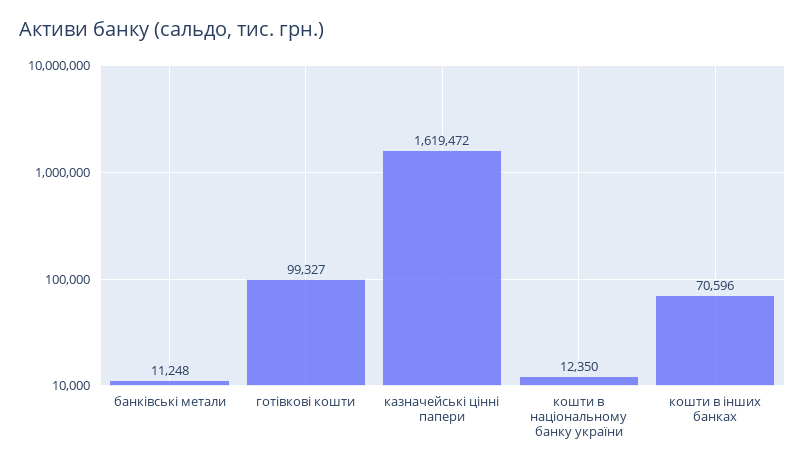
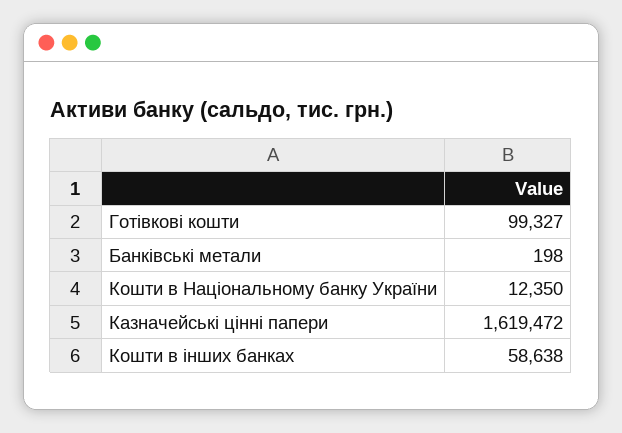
  {
-   "банківські метали": 11248,
+   "банківські метали": 198,
    "готівкові кошти": 99327,
    "казначейські цінні папери": 1619472,
    "кошти в національному банку україни": 12350,
-   "кошти в інших банках": 70596
+   "кошти в інших банках": 58638
  }

